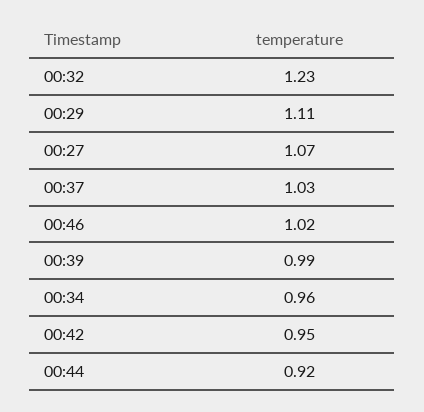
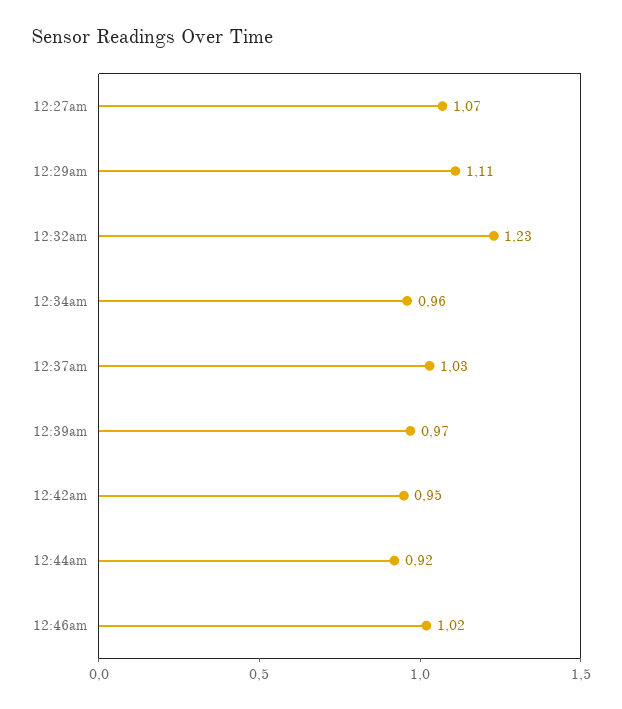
  {
    "00:32": 1.23,
    "00:29": 1.11,
    "00:27": 1.07,
    "00:37": 1.03,
    "00:46": 1.02,
-   "00:39": 0.99,
+   "00:39": 0.97,
    "00:34": 0.96,
    "00:42": 0.95,
    "00:44": 0.92
  }

